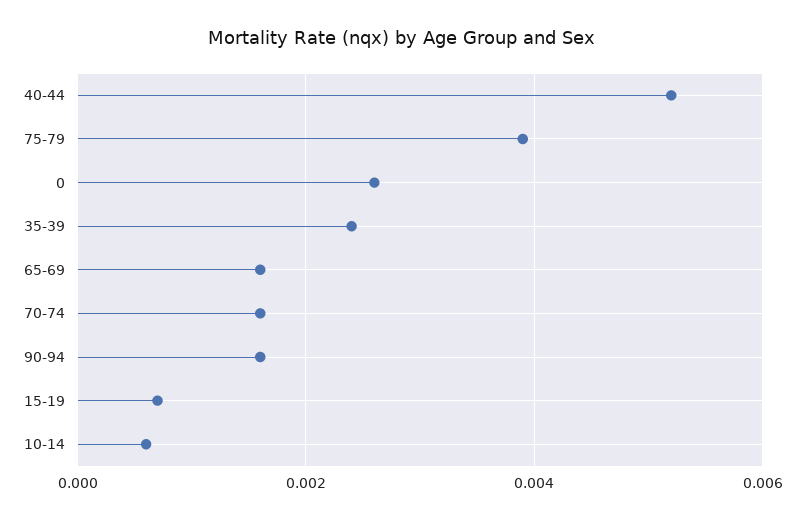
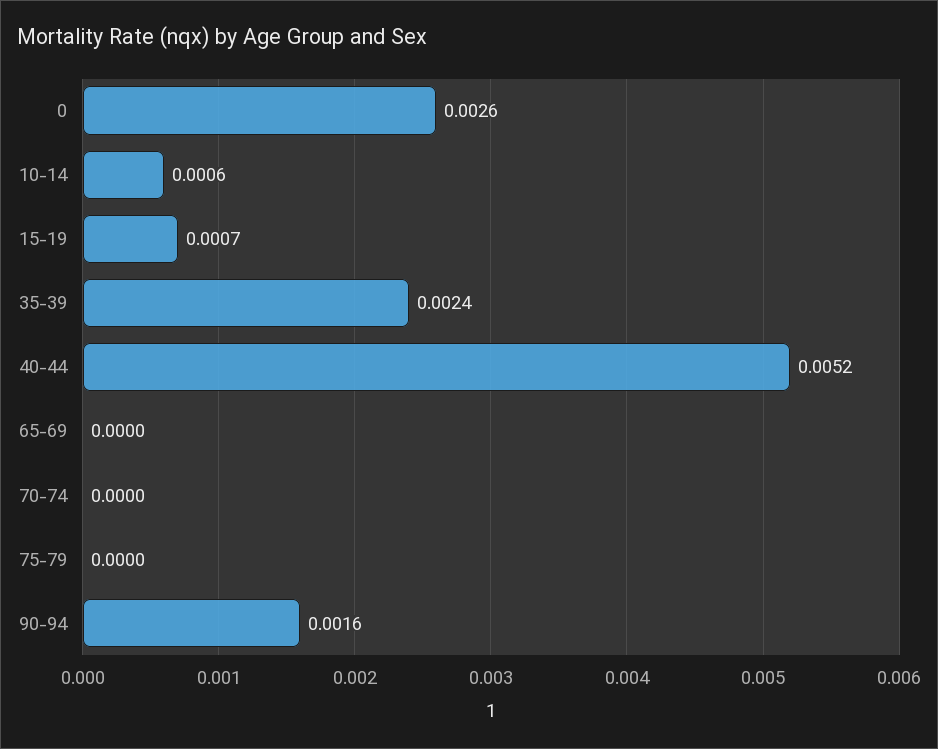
  {
    "40-44": 0.0052,
-   "75-79": 0.004,
+   "75-79": 0,
    "0": 0.0026,
    "35-39": 0.0024,
-   "65-69": 0.0015,
+   "65-69": 0,
-   "70-74": 0.0015,
+   "70-74": 0,
    "90-94": 0.0016,
    "15-19": 0.0007,
    "10-14": 0.0006
  }

